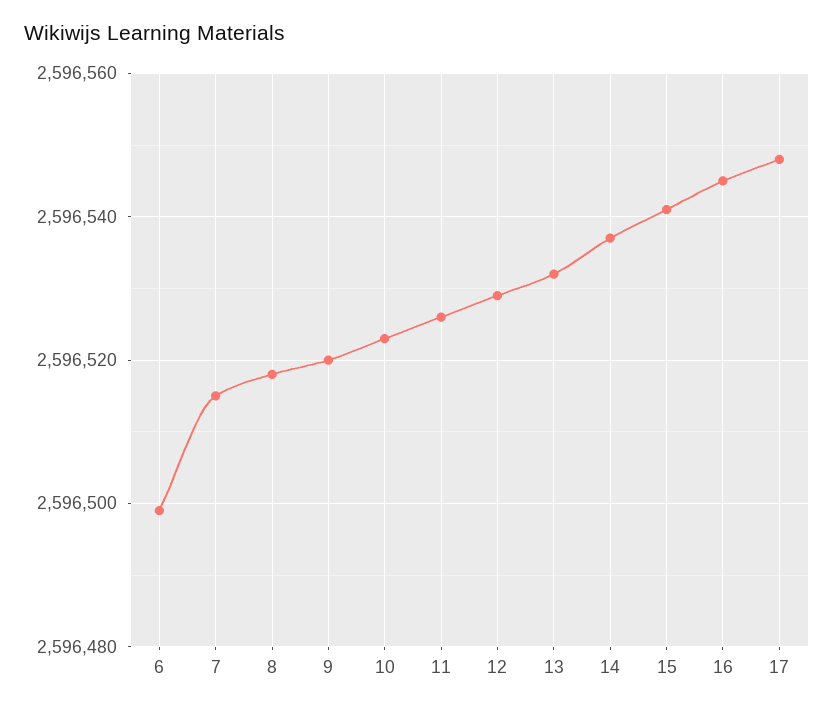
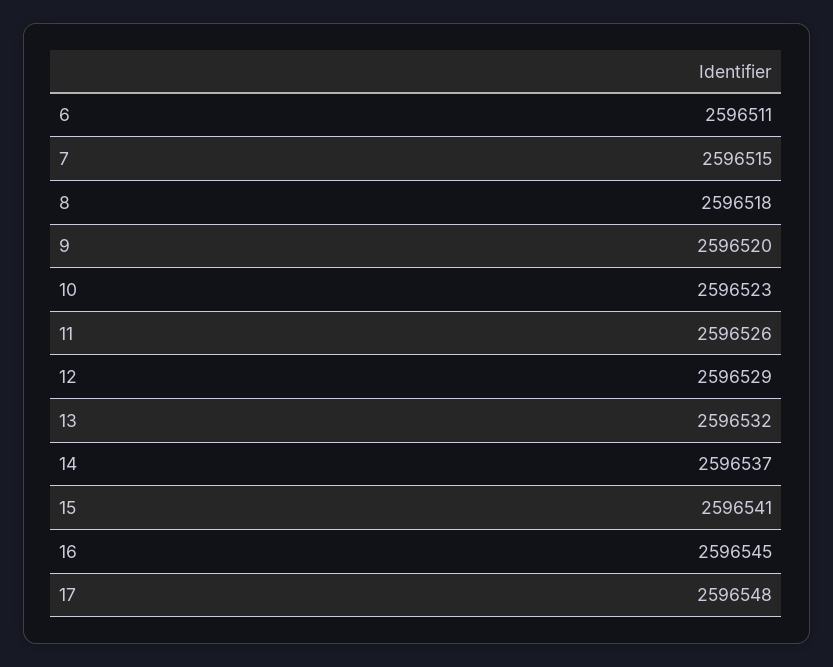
  {
-   "6": 2596500,
+   "6": 2596511,
    "7": 2596515,
    "8": 2596518,
    "9": 2596520,
    "10": 2596523,
    "11": 2596526,
    "12": 2596529,
    "13": 2596532,
    "14": 2596537,
    "15": 2596541,
    "16": 2596545,
    "17": 2596548
  }

